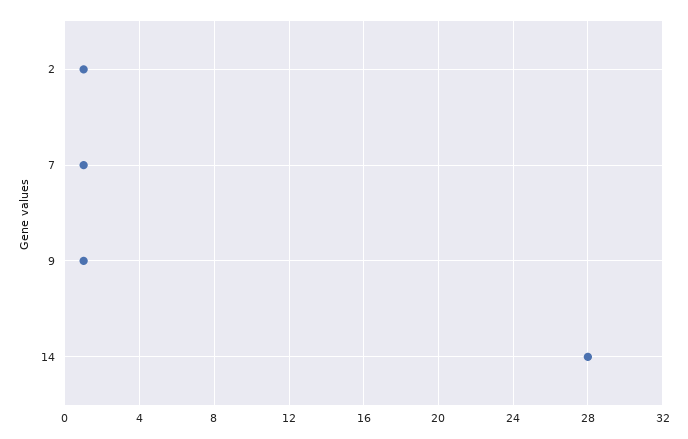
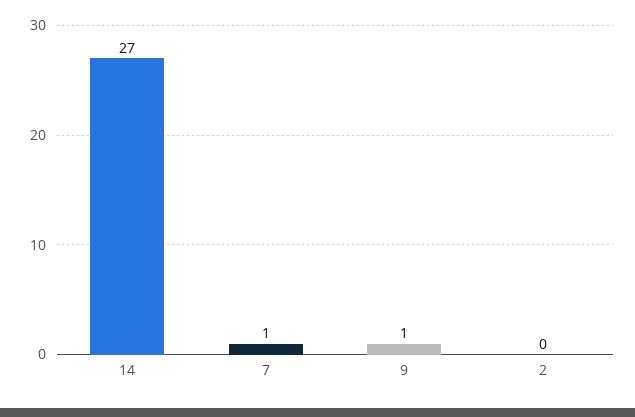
  {
-   "2": 1,
+   "2": 0,
    "7": 1,
    "9": 1,
-   "14": 28
+   "14": 27
  }

